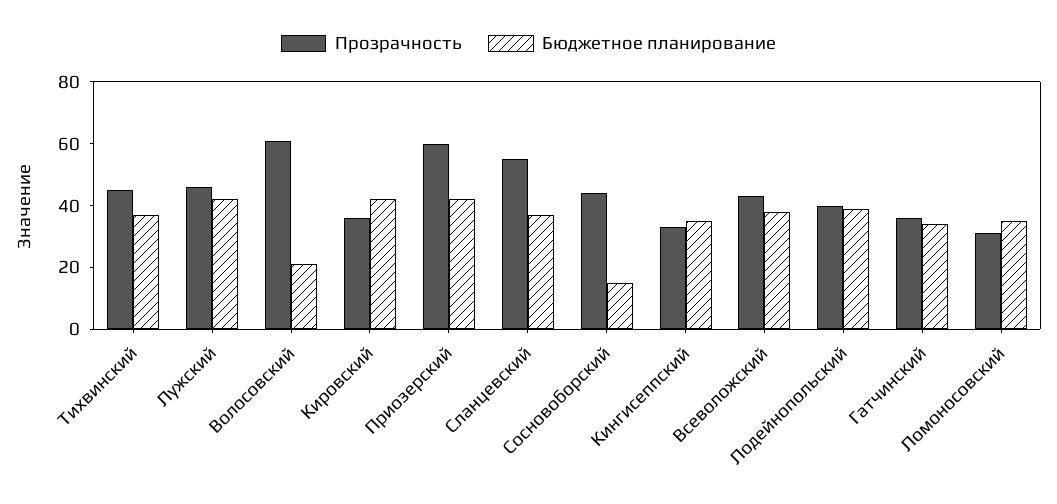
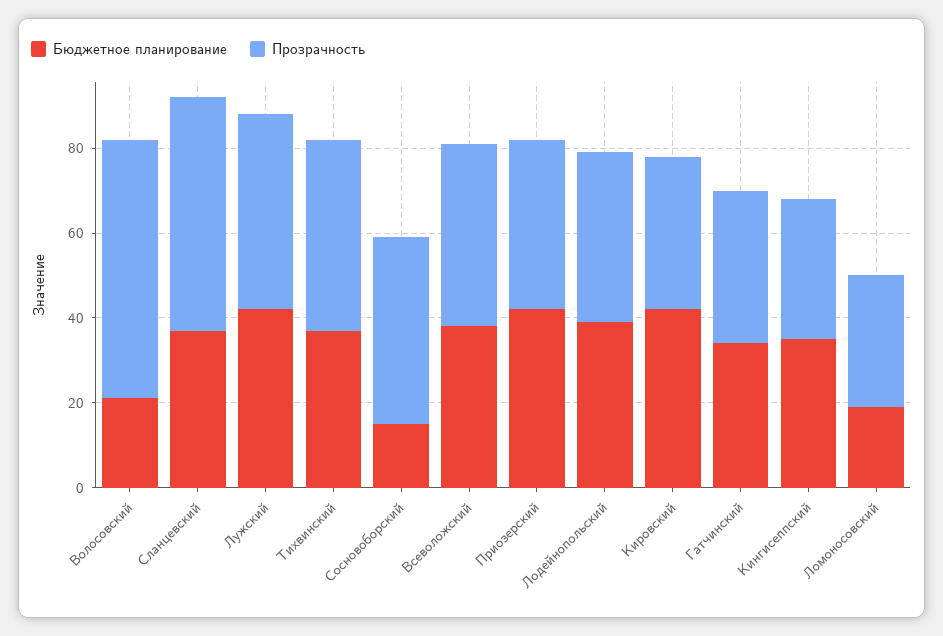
  {
    "Прозрачность": {
      "Тихвинский": 45,
      "Лужский": 45,
      "Волосовский": 60,
      "Кировский": 35,
-     "Приозерский": 60,
+     "Приозерский": 40,
      "Сланцевский": 55,
      "Сосновоборский": 45,
      "Кингисеппский": 35,
      "Всеволожский": 45,
      "Лодейнопольский": 40,
      "Гатчинский": 35,
      "Ломоносовский": 30
    },
    "Бюджетное планирование": {
      "Тихвинский": 35,
      "Лужский": 40,
      "Волосовский": 20,
      "Кировский": 40,
      "Приозерский": 40,
      "Сланцевский": 35,
      "Сосновоборский": 15,
      "Кингисеппский": 35,
      "Всеволожский": 40,
      "Лодейнопольский": 40,
      "Гатчинский": 35,
-     "Ломоносовский": 35
+     "Ломоносовский": 20
    }
  }

